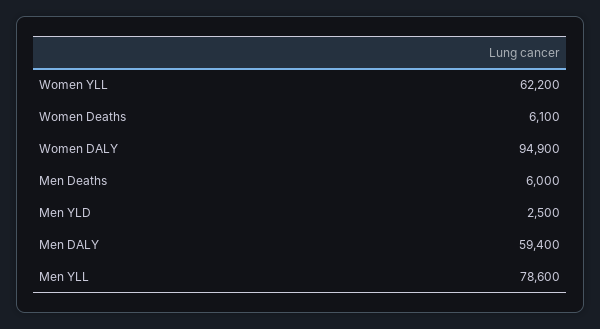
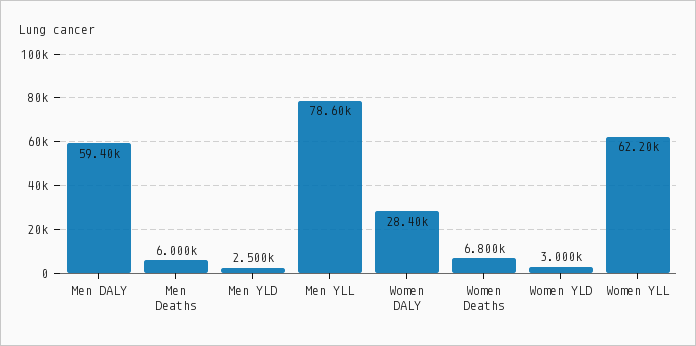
  {
    "Women YLL": 62200,
-   "Women Deaths": 6100,
+   "Women Deaths": 6800,
-   "Women DALY": 94900,
+   "Women DALY": 28400,
    "Men Deaths": 6000,
    "Men YLD": 2500,
    "Men DALY": 59400,
-   "Men YLL": 78600
+   "Men YLL": 78600,
+   "Women YLD": 3000
  }

